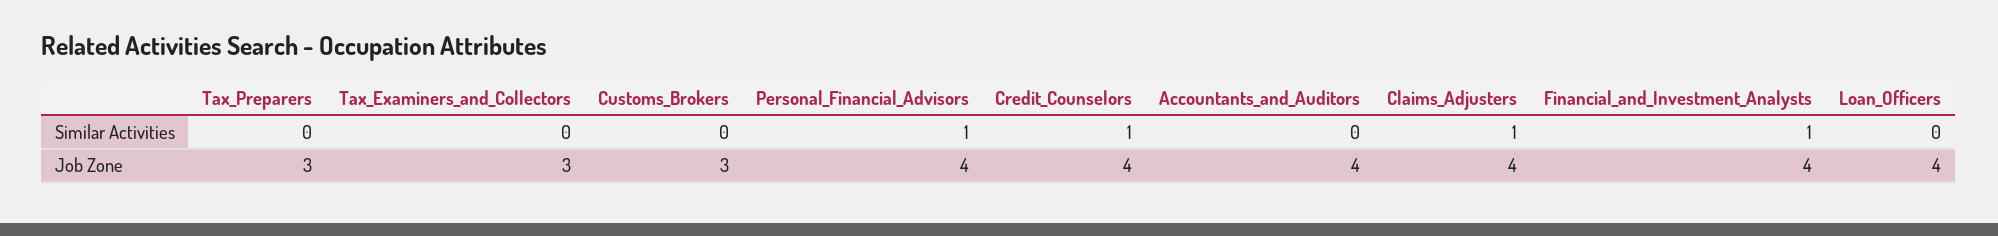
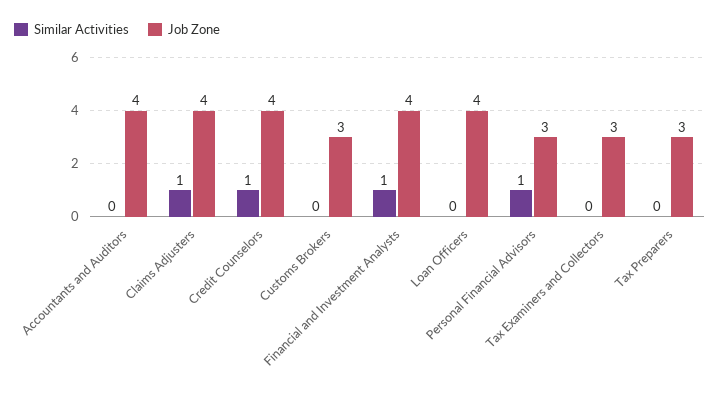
  {
    "Similar Activities": {
      "Tax_Preparers": 0,
      "Tax_Examiners_and_Collectors": 0,
      "Customs_Brokers": 0,
      "Personal_Financial_Advisors": 1,
      "Credit_Counselors": 1,
      "Accountants_and_Auditors": 0,
      "Claims_Adjusters": 1,
      "Financial_and_Investment_Analysts": 1,
      "Loan_Officers": 0
    },
    "Job Zone": {
      "Tax_Preparers": 3,
      "Tax_Examiners_and_Collectors": 3,
      "Customs_Brokers": 3,
-     "Personal_Financial_Advisors": 4,
+     "Personal_Financial_Advisors": 3,
      "Credit_Counselors": 4,
      "Accountants_and_Auditors": 4,
      "Claims_Adjusters": 4,
      "Financial_and_Investment_Analysts": 4,
      "Loan_Officers": 4
    }
  }

